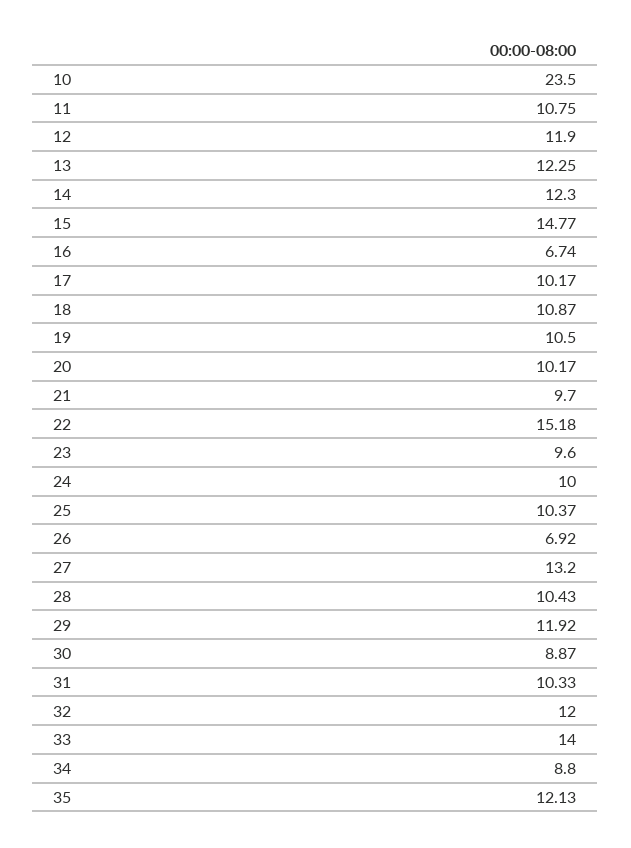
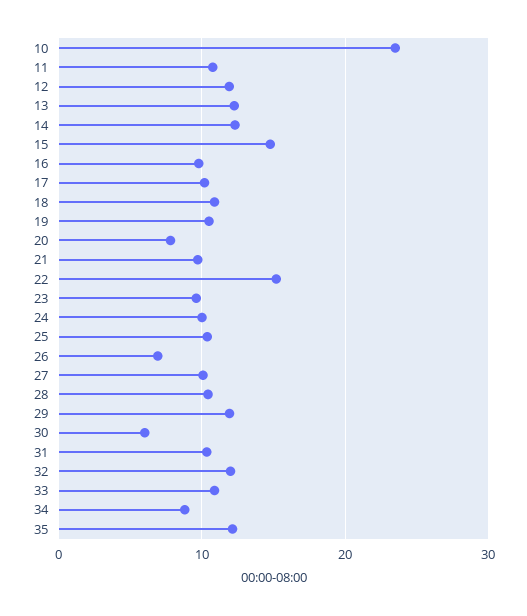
  {
    "10": 23.5,
    "11": 10.75,
    "12": 11.9,
    "13": 12.25,
    "14": 12.3,
    "15": 14.77,
-   "16": 6.74,
+   "16": 10,
    "17": 10.17,
    "18": 10.87,
    "19": 10.5,
-   "20": 10.17,
+   "20": 8,
    "21": 9.7,
    "22": 15.18,
    "23": 9.6,
    "24": 10,
    "25": 10.37,
    "26": 6.92,
-   "27": 13.2,
+   "27": 10,
    "28": 10.43,
    "29": 11.92,
-   "30": 8.87,
+   "30": 6,
    "31": 10.33,
    "32": 12,
-   "33": 14,
+   "33": 11,
    "34": 8.8,
    "35": 12.13
  }

